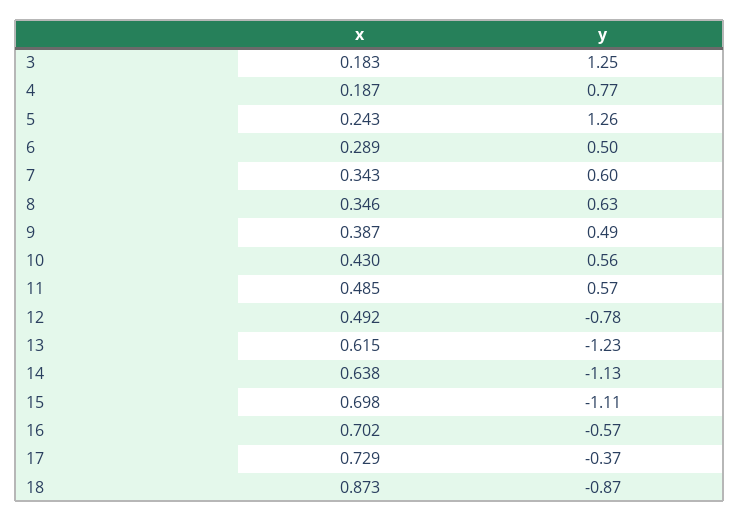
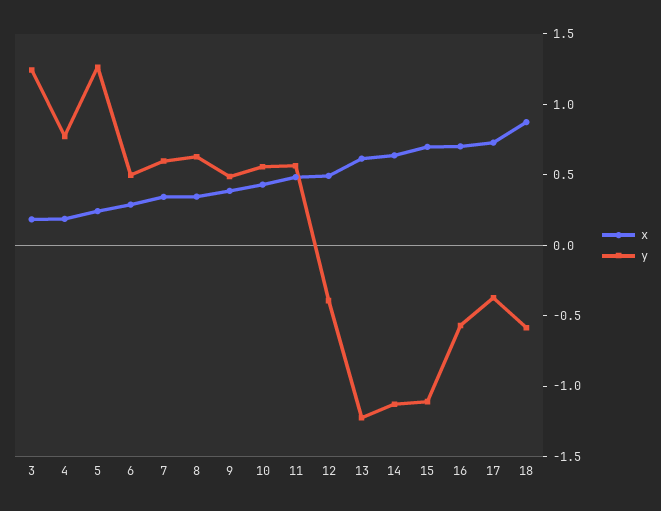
  {
    "x": {
      "3": 0.183,
      "4": 0.187,
      "5": 0.243,
      "6": 0.289,
      "7": 0.343,
      "8": 0.346,
      "9": 0.387,
      "10": 0.43,
      "11": 0.485,
      "12": 0.492,
      "13": 0.615,
      "14": 0.638,
      "15": 0.698,
      "16": 0.702,
      "17": 0.729,
      "18": 0.873
    },
    "y": {
      "3": 1.25,
      "4": 0.77,
      "5": 1.26,
      "6": 0.5,
      "7": 0.6,
      "8": 0.63,
      "9": 0.49,
      "10": 0.56,
      "11": 0.57,
-     "12": -0.78,
+     "12": -0.4,
      "13": -1.23,
      "14": -1.13,
      "15": -1.11,
      "16": -0.57,
      "17": -0.37,
-     "18": -0.87
+     "18": -0.6
    }
  }

